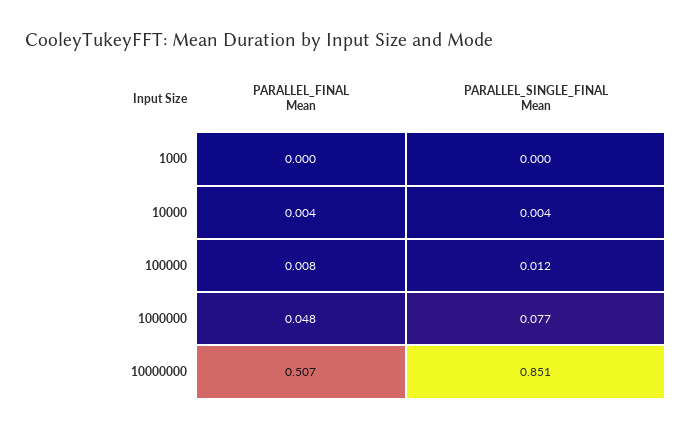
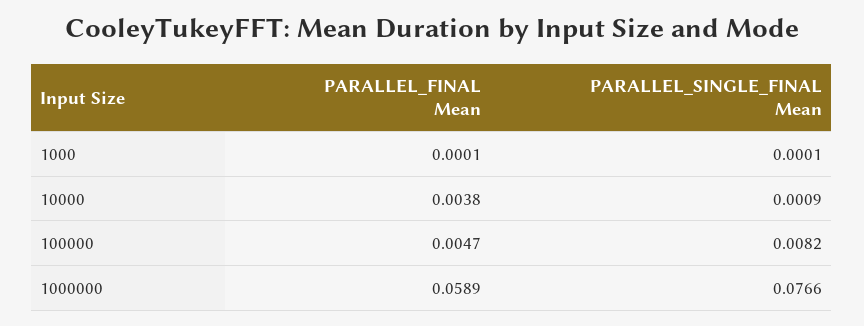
  {
    "PARALLEL_FINAL Mean": {
      "1000": 0.0001,
      "10000": 0.0038,
-     "100000": 0.008,
+     "100000": 0.0047,
-     "1000000": 0.048,
+     "1000000": 0.0589
-     "10000000": 0.507
    },
    "PARALLEL_SINGLE_FINAL Mean": {
      "1000": 0.0001,
-     "10000": 0.004,
+     "10000": 0.0009,
-     "100000": 0.012,
+     "100000": 0.0082,
-     "1000000": 0.0766,
+     "1000000": 0.0766
-     "10000000": 0.851
    }
  }

